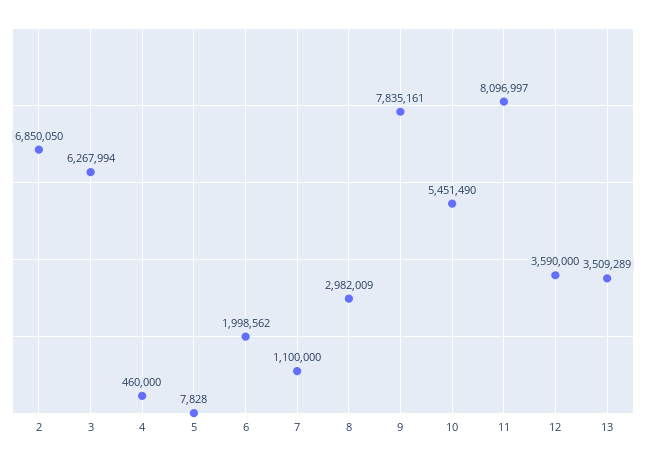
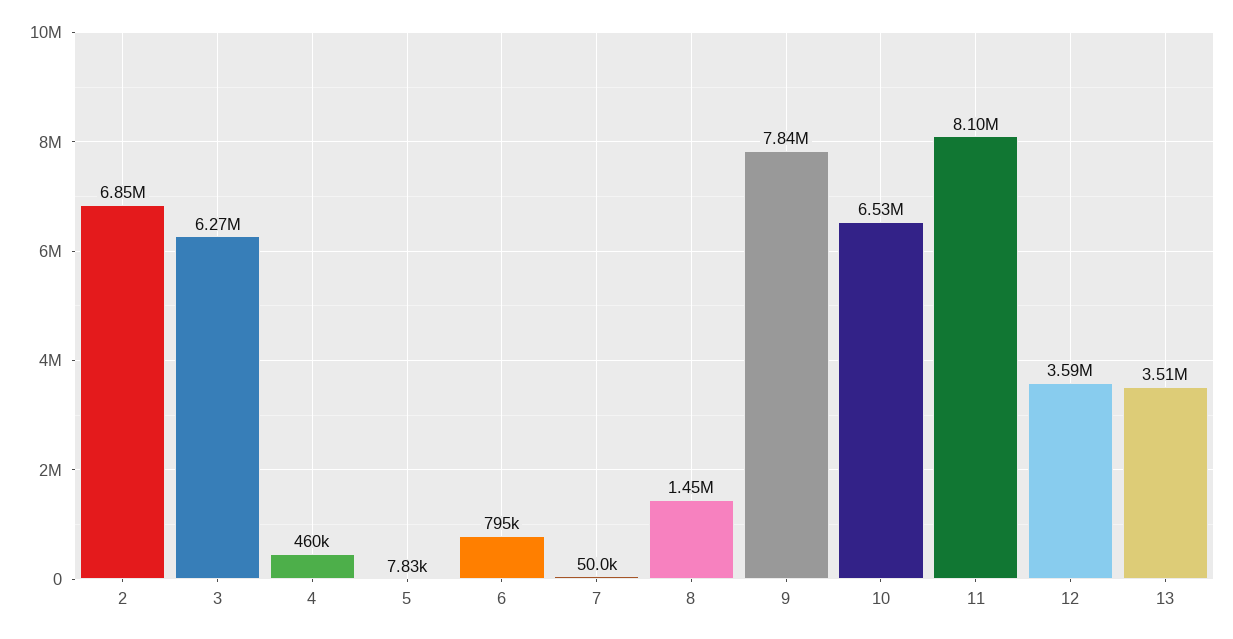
  {
    "2": 6850050,
    "3": 6267994,
    "4": 460000,
    "5": 7828,
-   "6": 1998562,
+   "6": 795000,
-   "7": 1100000,
+   "7": 50000,
-   "8": 2982009,
+   "8": 1450000,
    "9": 7835161,
-   "10": 5451490,
+   "10": 6530000,
    "11": 8096997,
    "12": 3590000,
    "13": 3509289
  }

